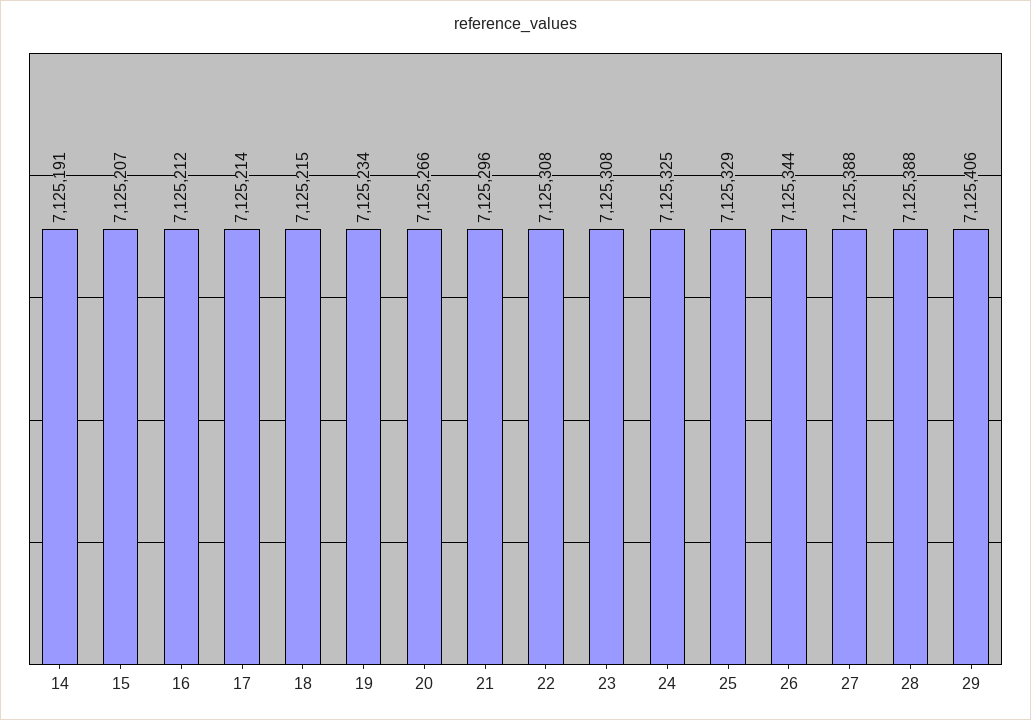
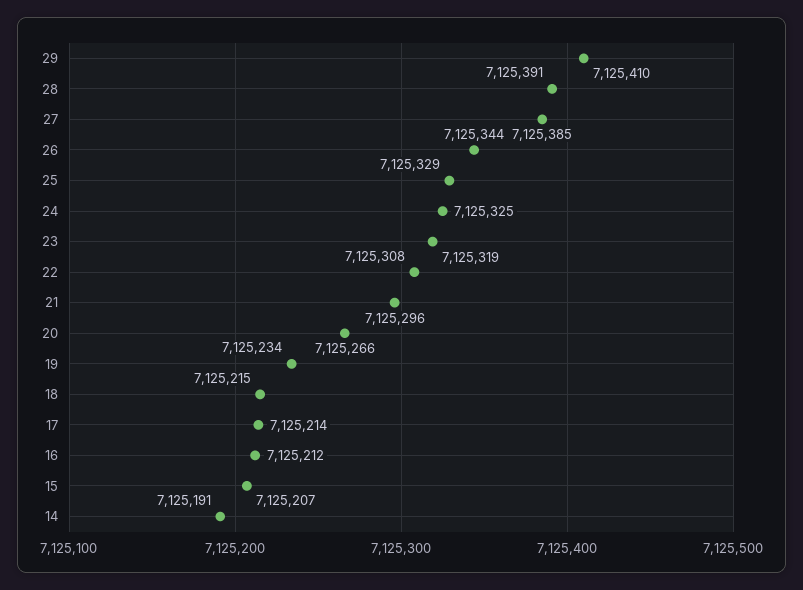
  {
    "14": 7125191,
    "15": 7125207,
    "16": 7125212,
    "17": 7125214,
    "18": 7125215,
    "19": 7125234,
    "20": 7125266,
    "21": 7125296,
    "22": 7125308,
-   "23": 7125308,
+   "23": 7125319,
    "24": 7125325,
    "25": 7125329,
    "26": 7125344,
-   "27": 7125388,
+   "27": 7125385,
-   "28": 7125388,
+   "28": 7125391,
-   "29": 7125406
+   "29": 7125410
  }

